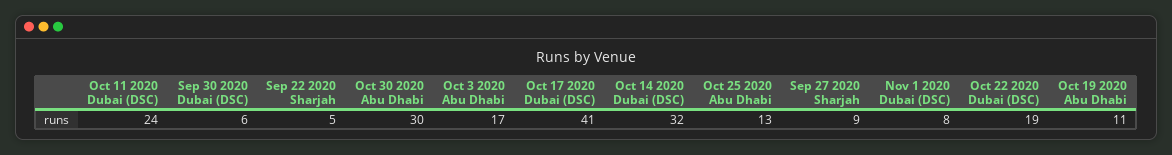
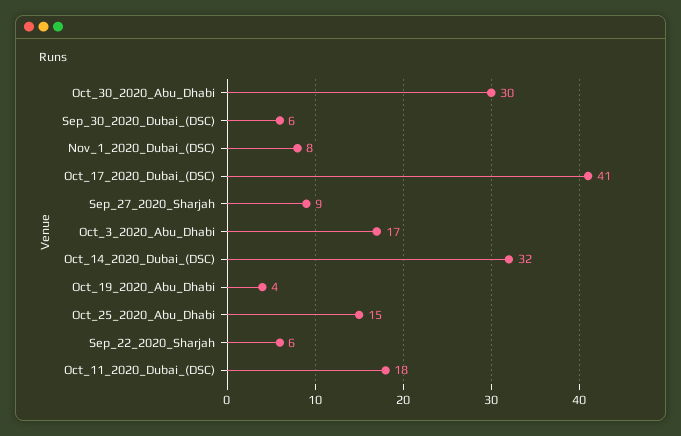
  {
-   "Oct 11 2020 Dubai (DSC)": 24,
+   "Oct 11 2020 Dubai (DSC)": 18,
    "Sep 30 2020 Dubai (DSC)": 6,
-   "Sep 22 2020 Sharjah": 5,
+   "Sep 22 2020 Sharjah": 6,
    "Oct 30 2020 Abu Dhabi": 30,
    "Oct 3 2020 Abu Dhabi": 17,
    "Oct 17 2020 Dubai (DSC)": 41,
    "Oct 14 2020 Dubai (DSC)": 32,
-   "Oct 25 2020 Abu Dhabi": 13,
+   "Oct 25 2020 Abu Dhabi": 15,
    "Sep 27 2020 Sharjah": 9,
    "Nov 1 2020 Dubai (DSC)": 8,
-   "Oct 22 2020 Dubai (DSC)": 19,
-   "Oct 19 2020 Abu Dhabi": 11
+   "Oct 19 2020 Abu Dhabi": 4
  }

